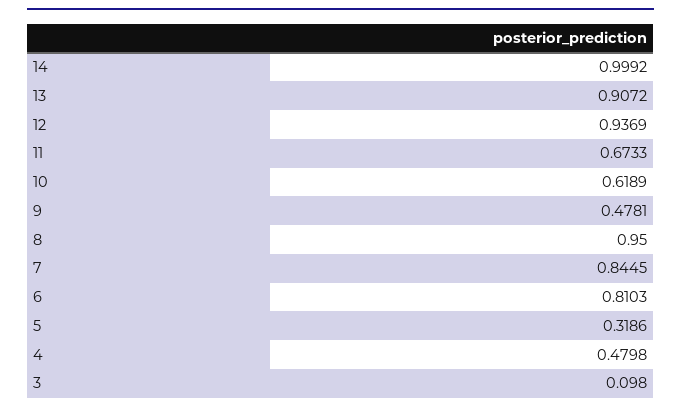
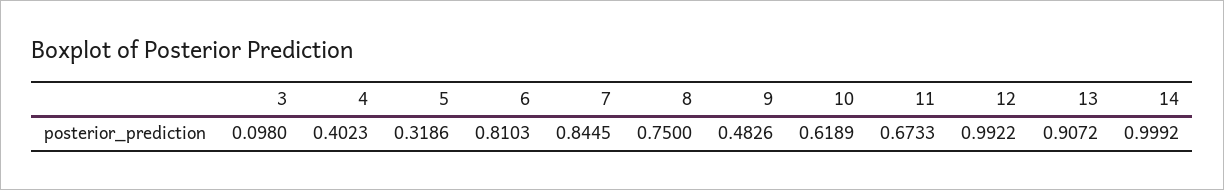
  {
    "14": 0.9992,
    "13": 0.9072,
-   "12": 0.9369,
+   "12": 0.9922,
    "11": 0.6733,
    "10": 0.6189,
-   "9": 0.4781,
+   "9": 0.4826,
-   "8": 0.95,
+   "8": 0.75,
    "7": 0.8445,
    "6": 0.8103,
    "5": 0.3186,
-   "4": 0.4798,
+   "4": 0.4023,
    "3": 0.098
  }

